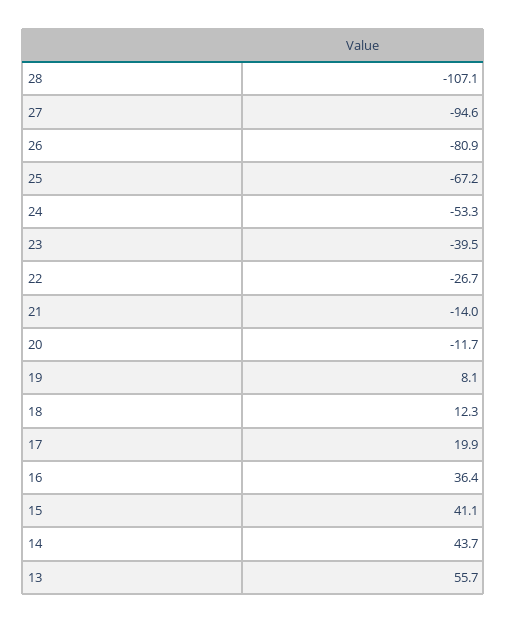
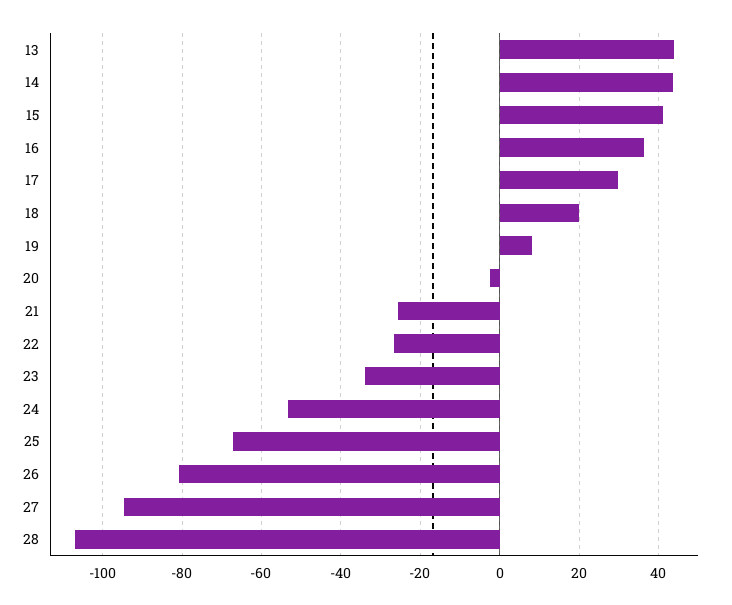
  {
    "28": -107.1,
    "27": -94.6,
    "26": -80.9,
    "25": -67.2,
    "24": -53.3,
-   "23": -39.5,
+   "23": -34,
    "22": -26.7,
-   "21": -14,
+   "21": -26,
-   "20": -11.7,
+   "20": -2,
    "19": 8.1,
-   "18": 12.3,
+   "18": 20,
-   "17": 19.9,
+   "17": 30,
    "16": 36.4,
    "15": 41.1,
    "14": 43.7,
-   "13": 55.7
+   "13": 44
  }

